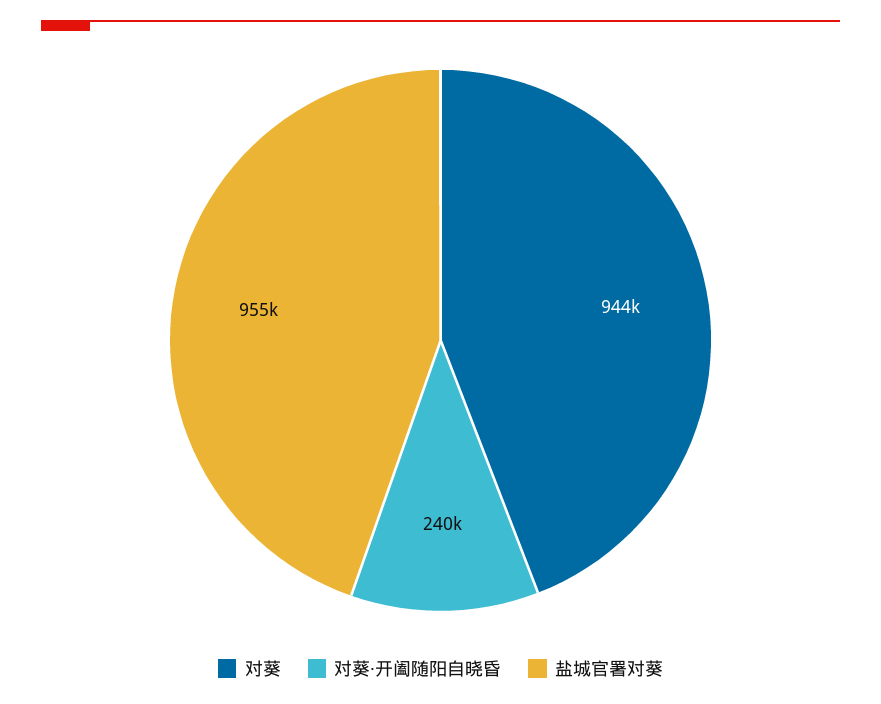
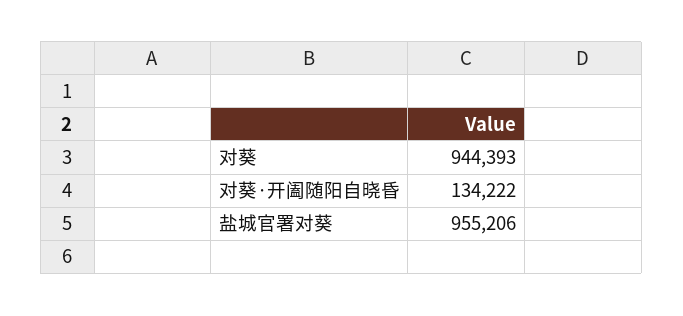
  {
    "对葵": 944393,
-   "对葵·开阖随阳自晓昏": 240000,
+   "对葵·开阖随阳自晓昏": 134222,
    "盐城官署对葵": 955206
  }

